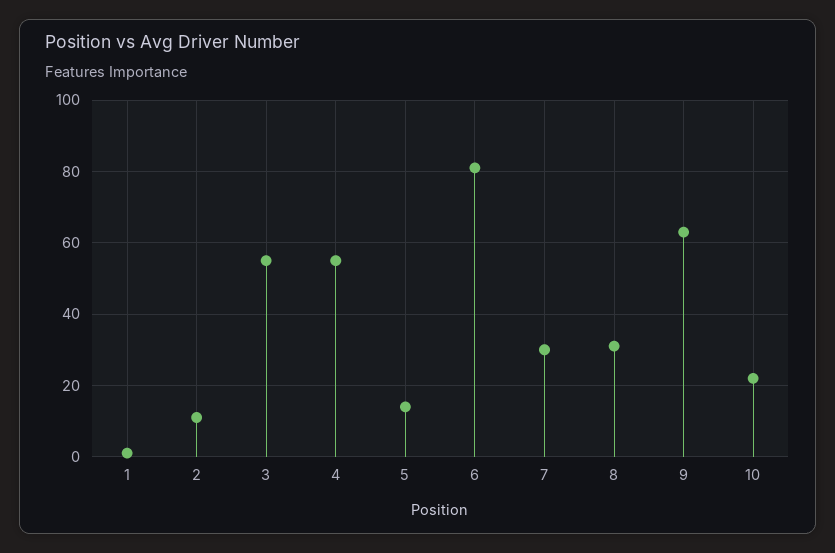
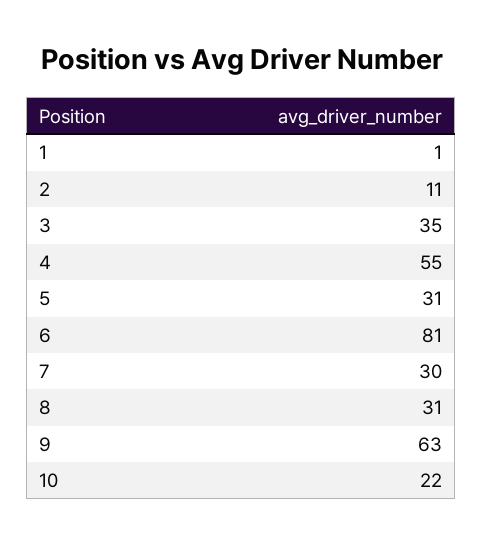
  {
    "1": 1,
    "2": 11,
-   "3": 55,
+   "3": 35,
    "4": 55,
-   "5": 15,
+   "5": 31,
    "6": 81,
    "7": 30,
    "8": 31,
    "9": 63,
    "10": 22
  }

